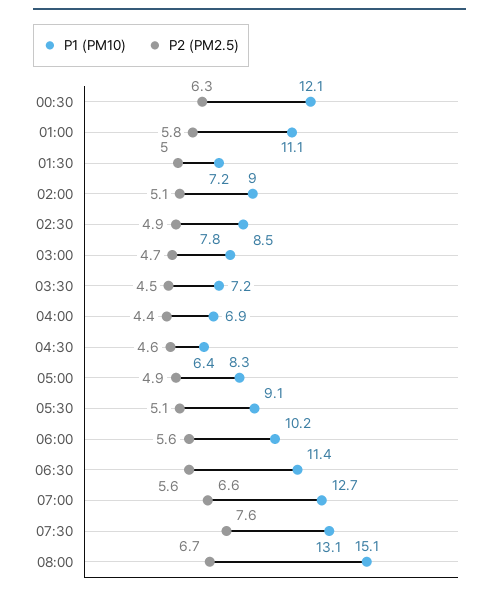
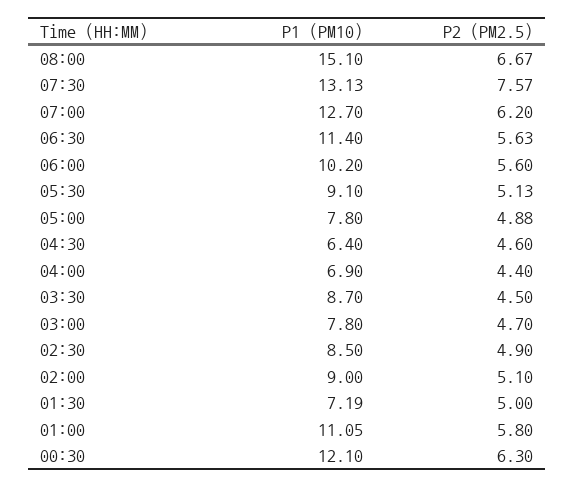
  {
    "P1 (PM10)": {
      "00:30": 12.1,
      "01:00": 11.05,
      "01:30": 7.19,
      "02:00": 9,
      "02:30": 8.5,
      "03:00": 7.8,
-     "03:30": 7.2,
+     "03:30": 8.7,
      "04:00": 6.9,
      "04:30": 6.4,
-     "05:00": 8.3,
+     "05:00": 7.8,
      "05:30": 9.1,
      "06:00": 10.2,
      "06:30": 11.4,
      "07:00": 12.7,
      "07:30": 13.13,
      "08:00": 15.1
    },
    "P2 (PM2.5)": {
      "00:30": 6.3,
      "01:00": 5.8,
      "01:30": 5,
      "02:00": 5.1,
      "02:30": 4.9,
      "03:00": 4.7,
      "03:30": 4.5,
      "04:00": 4.4,
      "04:30": 4.6,
      "05:00": 4.88,
      "05:30": 5.13,
      "06:00": 5.6,
      "06:30": 5.63,
-     "07:00": 6.6,
+     "07:00": 6.2,
      "07:30": 7.57,
      "08:00": 6.67
    }
  }

